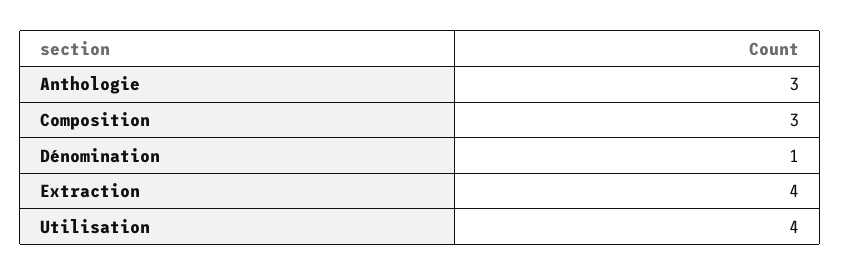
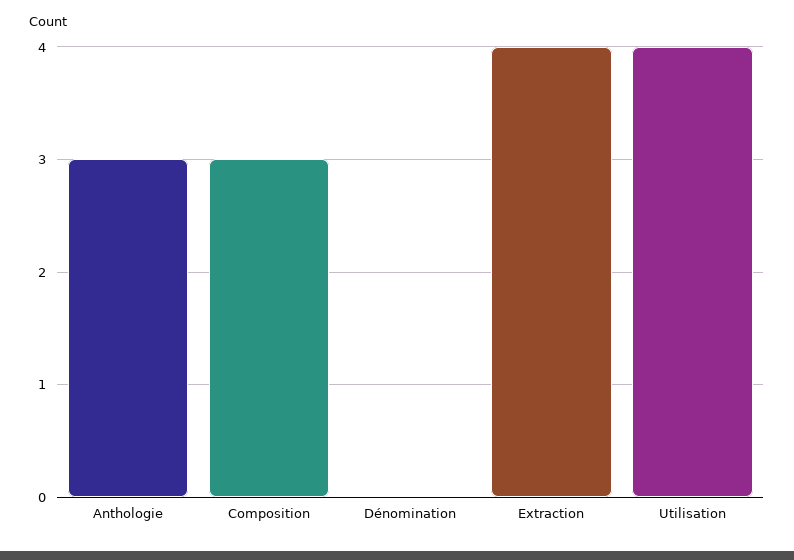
  {
    "Anthologie": 3,
    "Composition": 3,
-   "Dénomination": 1,
+   "Dénomination": 0,
    "Extraction": 4,
    "Utilisation": 4
  }

